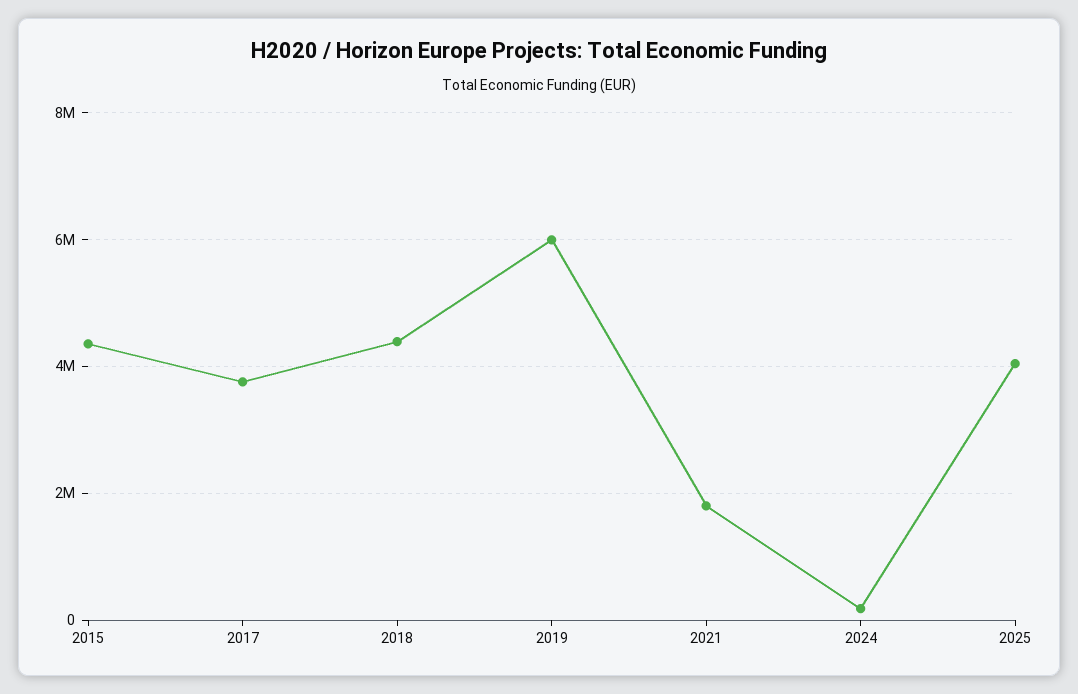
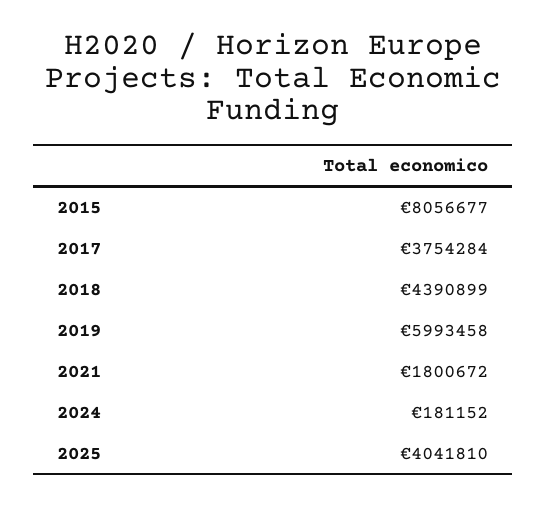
  {
-   "2015": 4400000,
+   "2015": 8056677,
    "2017": 3754284,
    "2018": 4390899,
    "2019": 5993458,
    "2021": 1800672,
    "2024": 181152,
    "2025": 4041810
  }

